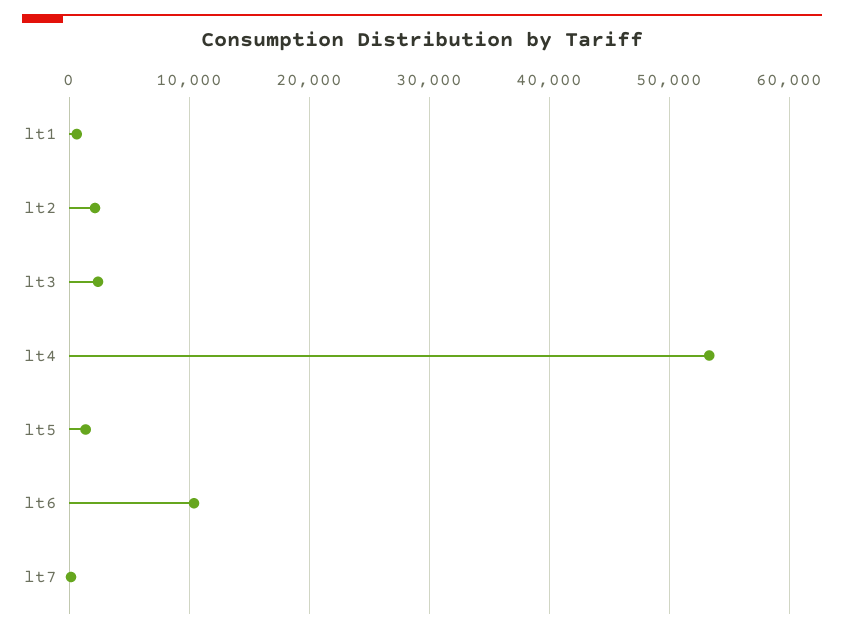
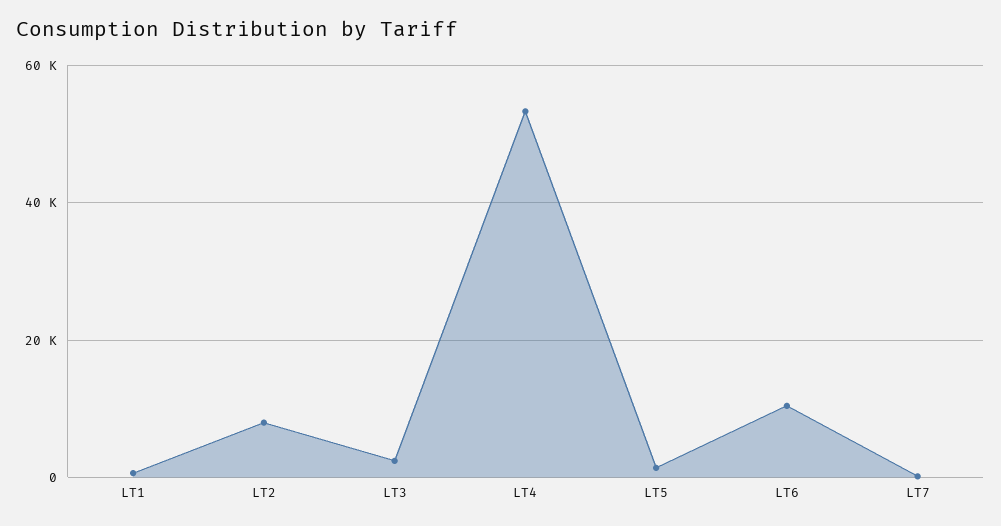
  {
    "lt1": 1000,
-   "lt2": 2000,
+   "lt2": 8000,
    "lt3": 2000,
    "lt4": 53000,
    "lt5": 1000,
    "lt6": 10000,
    "lt7": 0
  }

